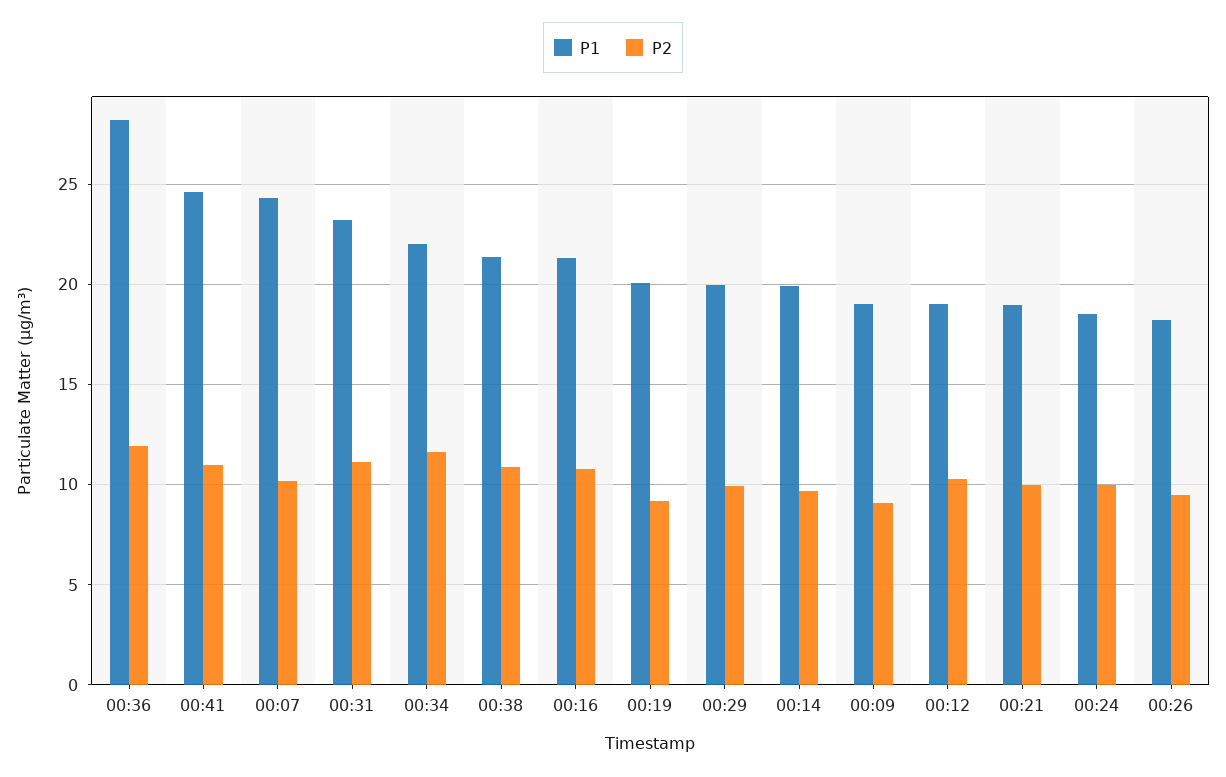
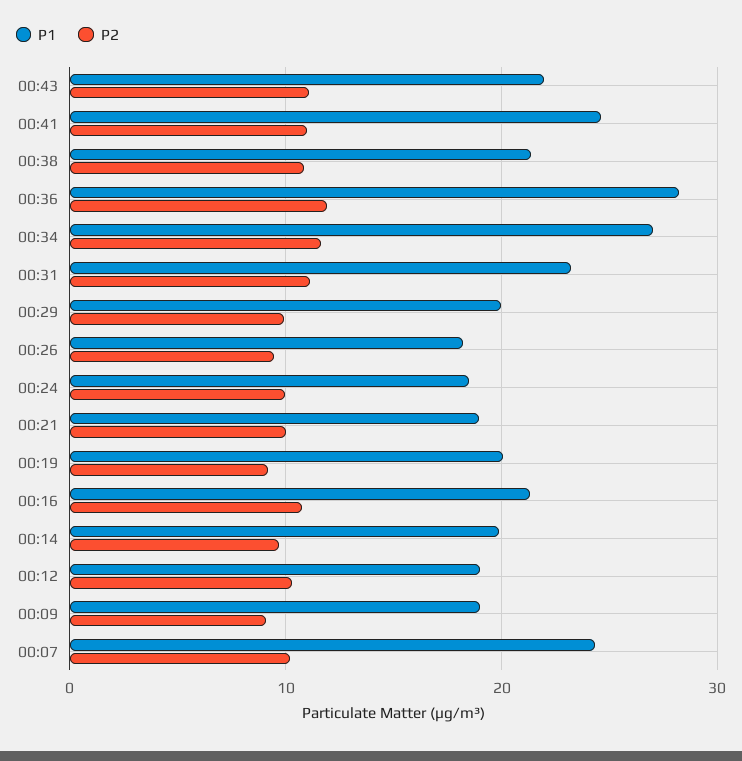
  {
    "P1": {
      "00:36": 28,
      "00:41": 24.5,
      "00:07": 24.5,
      "00:31": 23,
-     "00:34": 22,
+     "00:34": 27,
      "00:38": 21.5,
      "00:16": 21.5,
      "00:19": 20,
      "00:29": 20,
      "00:14": 20,
      "00:09": 19,
      "00:12": 19,
      "00:21": 19,
      "00:24": 18.5,
-     "00:26": 18
+     "00:26": 18,
+     "00:43": 22
    },
    "P2": {
      "00:36": 12,
      "00:41": 11,
      "00:07": 10,
      "00:31": 11,
      "00:34": 11.5,
      "00:38": 11,
      "00:16": 11,
      "00:19": 9,
      "00:29": 10,
      "00:14": 9.5,
      "00:09": 9,
      "00:12": 10.5,
      "00:21": 10,
      "00:24": 10,
-     "00:26": 9.5
+     "00:26": 9.5,
+     "00:43": 11
    }
  }

